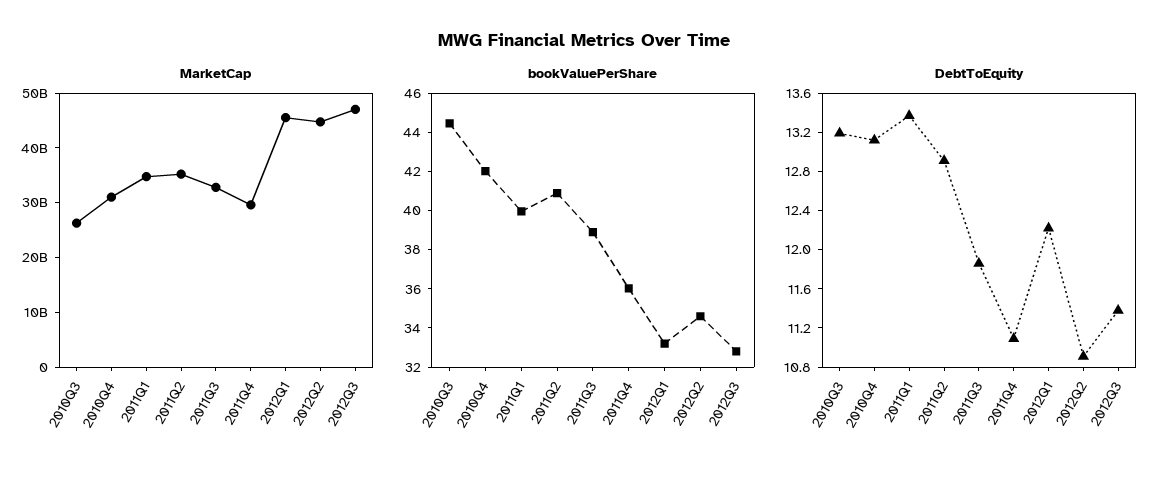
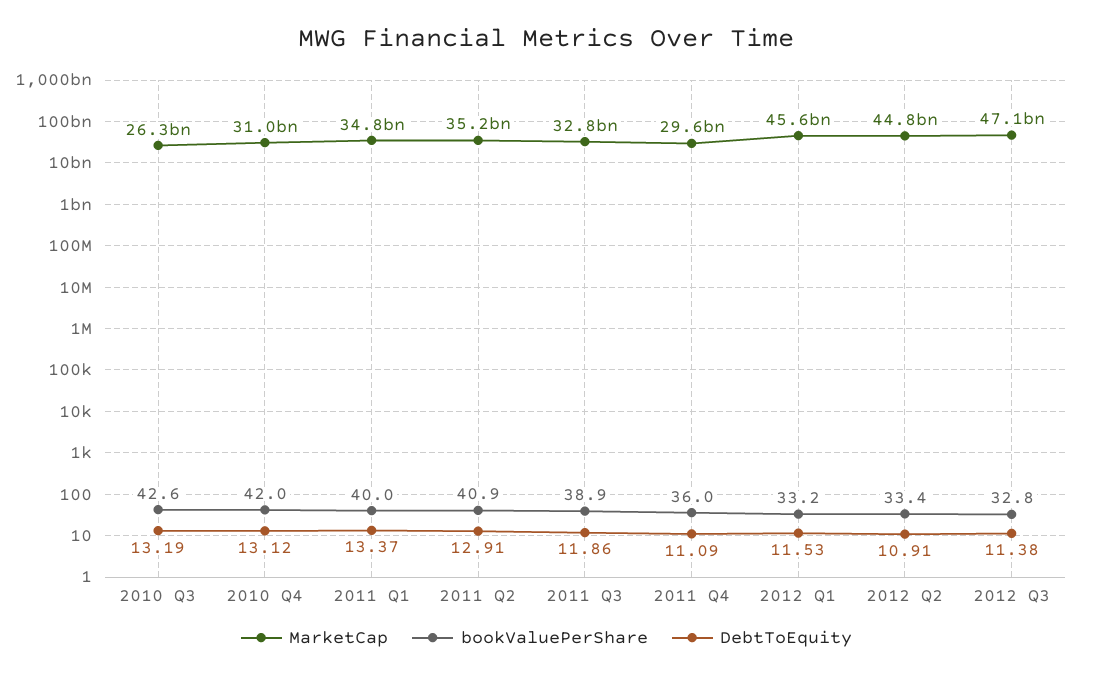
  {
    "MarketCap": {
      "2010Q3": 26300000000,
      "2010Q4": 31000000000,
      "2011Q1": 34800000000,
      "2011Q2": 35200000000,
      "2011Q3": 32800000000,
      "2011Q4": 29600000000,
      "2012Q1": 45600000000,
      "2012Q2": 44800000000,
      "2012Q3": 47100000000
    },
    "bookValuePerShare": {
-     "2010Q3": 44.5,
+     "2010Q3": 42.6,
      "2010Q4": 42,
      "2011Q1": 40,
      "2011Q2": 40.9,
      "2011Q3": 38.9,
      "2011Q4": 36,
      "2012Q1": 33.2,
-     "2012Q2": 34.5,
+     "2012Q2": 33.4,
      "2012Q3": 32.8
    },
    "DebtToEquity": {
      "2010Q3": 13.19,
      "2010Q4": 13.12,
      "2011Q1": 13.37,
      "2011Q2": 12.91,
      "2011Q3": 11.86,
      "2011Q4": 11.09,
-     "2012Q1": 12.2,
+     "2012Q1": 11.53,
      "2012Q2": 10.91,
      "2012Q3": 11.38
    }
  }

